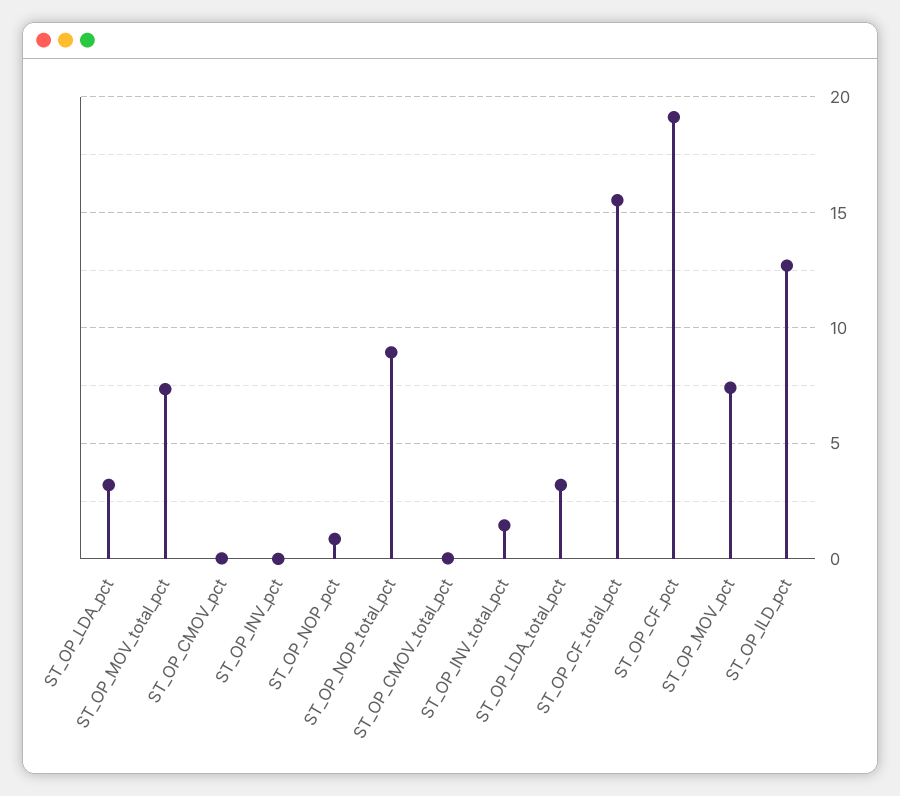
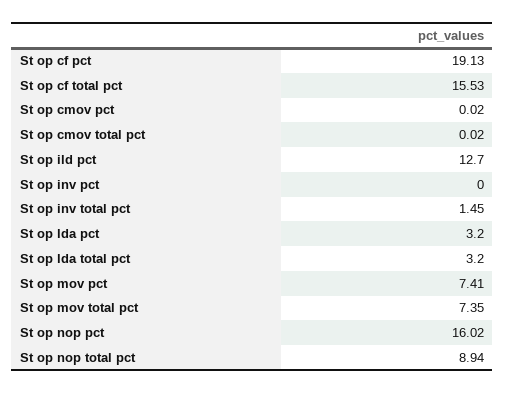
  {
    "ST_OP_LDA_pct": 3.2,
    "ST_OP_MOV_total_pct": 7.35,
    "ST_OP_CMOV_pct": 0.02,
    "ST_OP_INV_pct": 0,
-   "ST_OP_NOP_pct": 1,
+   "ST_OP_NOP_pct": 16.02,
    "ST_OP_NOP_total_pct": 8.94,
    "ST_OP_CMOV_total_pct": 0.02,
    "ST_OP_INV_total_pct": 1.45,
    "ST_OP_LDA_total_pct": 3.2,
    "ST_OP_CF_total_pct": 15.53,
    "ST_OP_CF_pct": 19.13,
    "ST_OP_MOV_pct": 7.41,
    "ST_OP_ILD_pct": 12.7
  }

